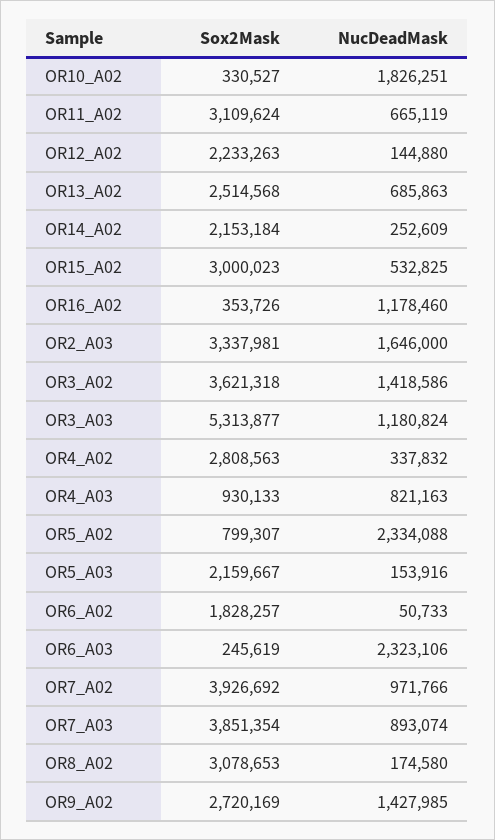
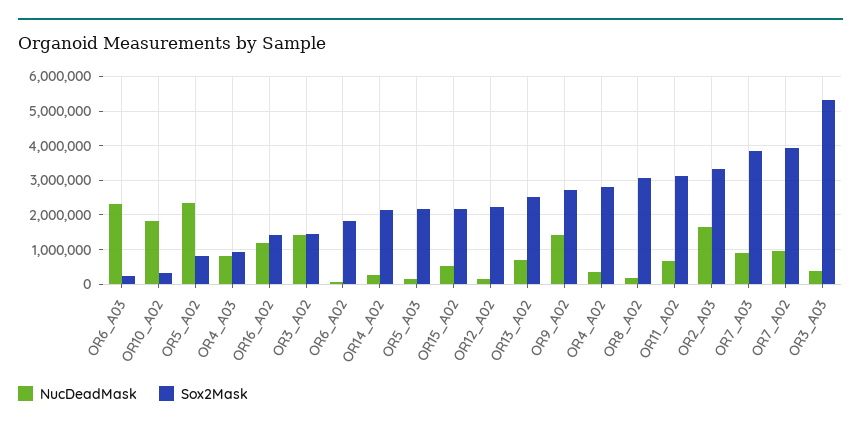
  {
    "Sox2Mask": {
      "OR10_A02": 330527,
      "OR11_A02": 3109624,
      "OR12_A02": 2233263,
      "OR13_A02": 2514568,
      "OR14_A02": 2153184,
-     "OR15_A02": 3000023,
+     "OR15_A02": 2200000,
-     "OR16_A02": 353726,
+     "OR16_A02": 1400000,
      "OR2_A03": 3337981,
-     "OR3_A02": 3621318,
+     "OR3_A02": 1400000,
      "OR3_A03": 5313877,
      "OR4_A02": 2808563,
      "OR4_A03": 930133,
      "OR5_A02": 799307,
      "OR5_A03": 2159667,
      "OR6_A02": 1828257,
      "OR6_A03": 245619,
      "OR7_A02": 3926692,
      "OR7_A03": 3851354,
      "OR8_A02": 3078653,
      "OR9_A02": 2720169
    },
    "NucDeadMask": {
      "OR10_A02": 1826251,
      "OR11_A02": 665119,
      "OR12_A02": 144880,
      "OR13_A02": 685863,
      "OR14_A02": 252609,
      "OR15_A02": 532825,
      "OR16_A02": 1178460,
      "OR2_A03": 1646000,
      "OR3_A02": 1418586,
-     "OR3_A03": 1180824,
+     "OR3_A03": 400000,
      "OR4_A02": 337832,
      "OR4_A03": 821163,
      "OR5_A02": 2334088,
      "OR5_A03": 153916,
      "OR6_A02": 50733,
      "OR6_A03": 2323106,
      "OR7_A02": 971766,
      "OR7_A03": 893074,
      "OR8_A02": 174580,
      "OR9_A02": 1427985
    }
  }

